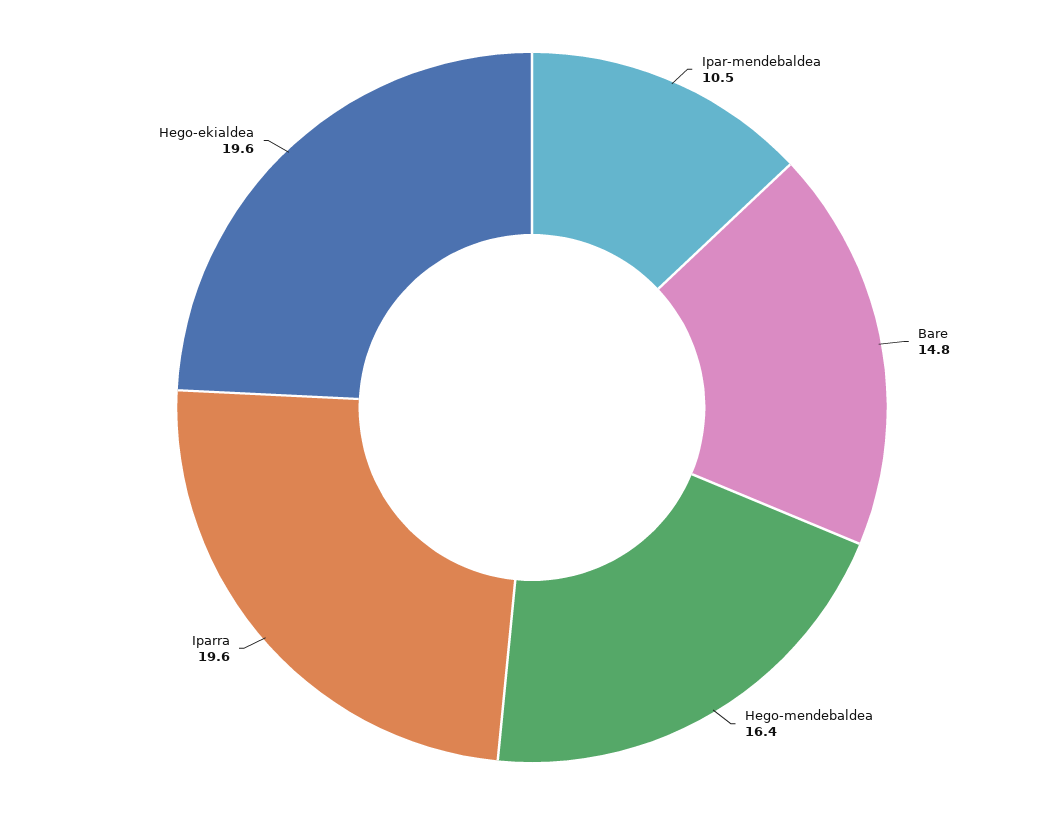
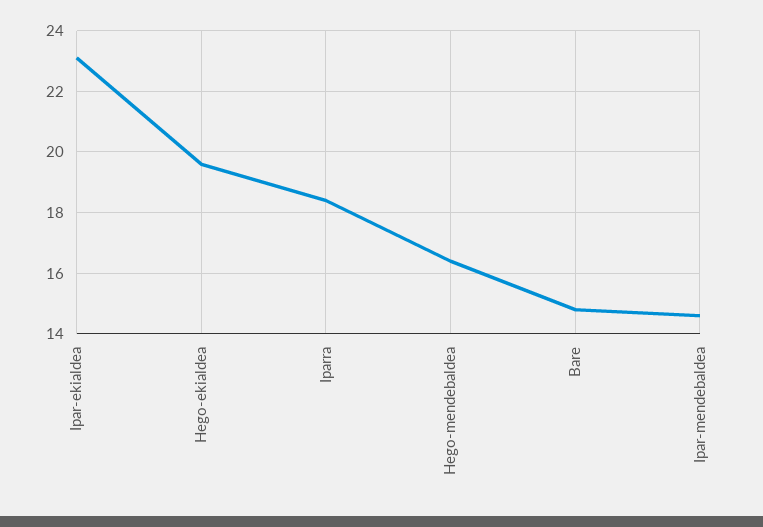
  {
-   "Ipar-mendebaldea": 10.5,
+   "Ipar-mendebaldea": 14.5,
    "Bare": 14.8,
    "Hego-mendebaldea": 16.4,
-   "Iparra": 19.6,
+   "Iparra": 18.5,
-   "Hego-ekialdea": 19.6
+   "Hego-ekialdea": 19.6,
+   "Ipar-ekialdea": 23
  }

